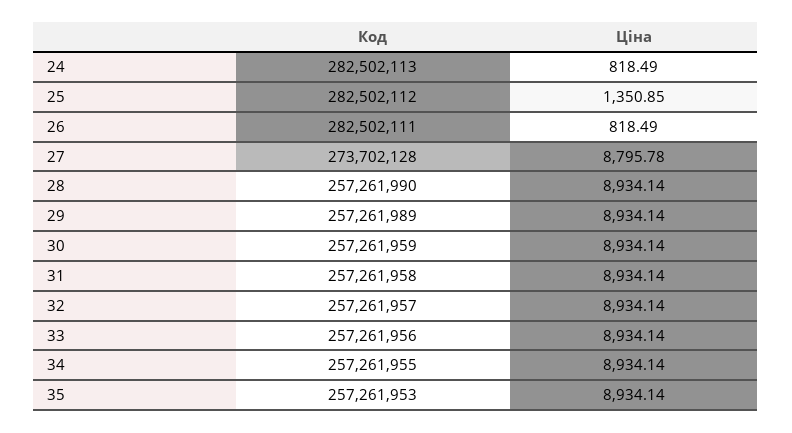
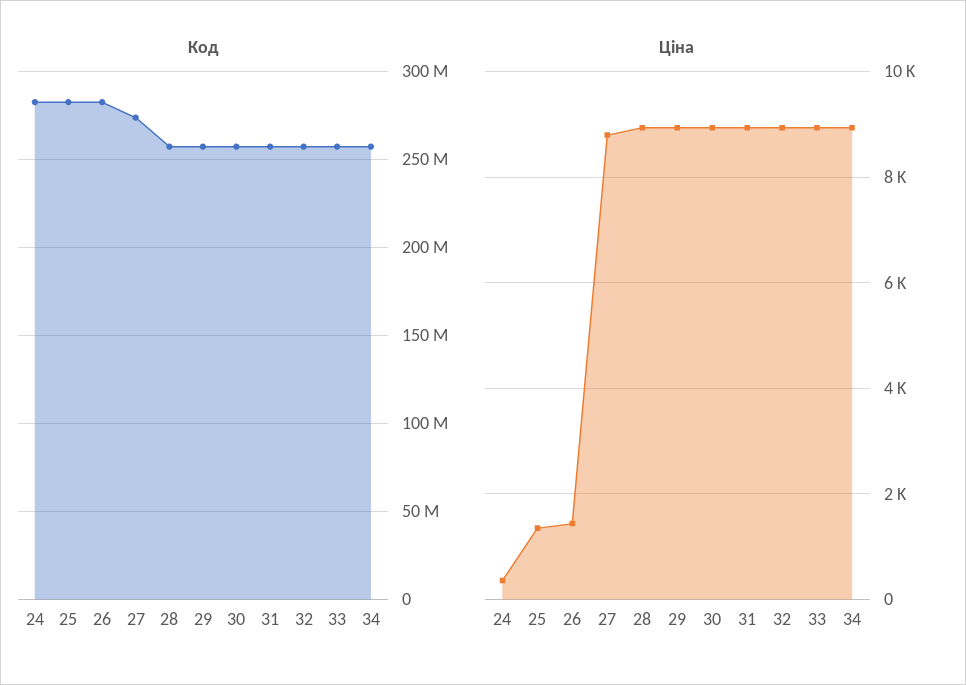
  {
    "Код": {
      "24": 282502113,
      "25": 282502112,
      "26": 282502111,
      "27": 273702128,
      "28": 257261990,
      "29": 257261989,
      "30": 257261959,
      "31": 257261958,
      "32": 257261957,
      "33": 257261956,
-     "34": 257261955,
+     "34": 257261955
-     "35": 257261953
    },
    "Ціна": {
-     "24": 818.49,
+     "24": 400,
      "25": 1350.85,
-     "26": 818.49,
+     "26": 1400,
      "27": 8795.78,
      "28": 8934.14,
      "29": 8934.14,
      "30": 8934.14,
      "31": 8934.14,
      "32": 8934.14,
      "33": 8934.14,
-     "34": 8934.14,
+     "34": 8934.14
-     "35": 8934.14
    }
  }

